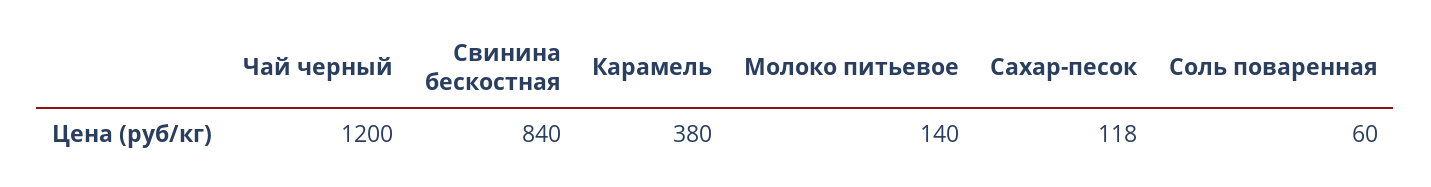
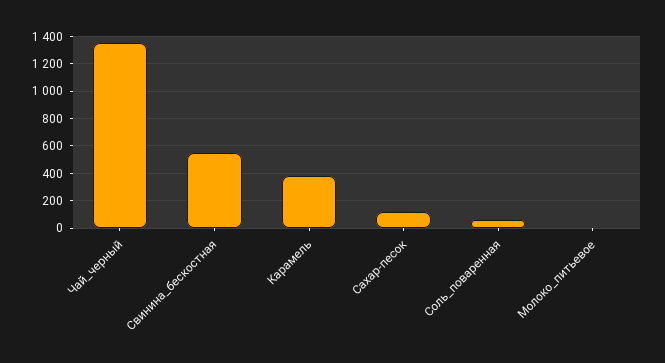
  {
-   "Чай черный": 1200,
+   "Чай черный": 1350,
-   "Свинина бескостная": 840,
+   "Свинина бескостная": 550,
    "Карамель": 380,
-   "Молоко питьевое": 140,
+   "Молоко питьевое": 0,
    "Сахар-песок": 118,
    "Соль поваренная": 60
  }

